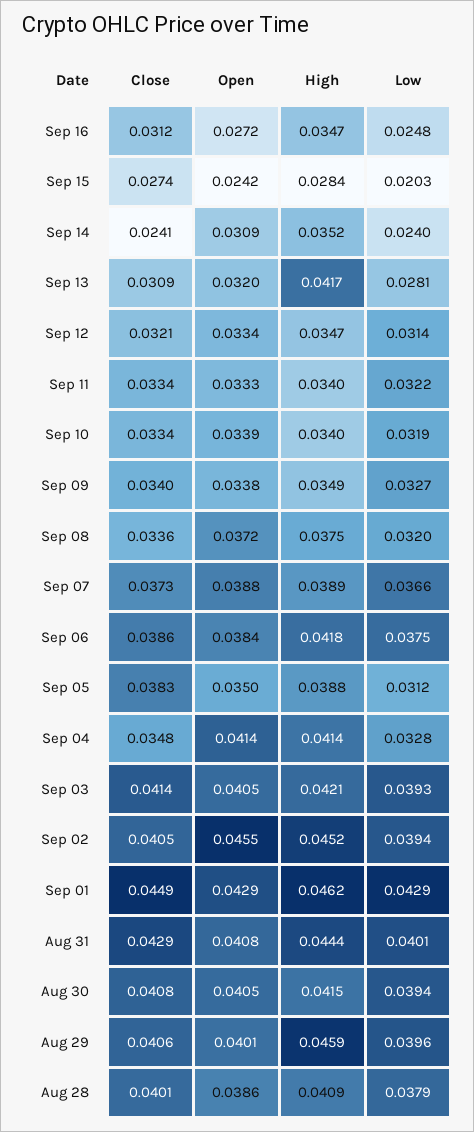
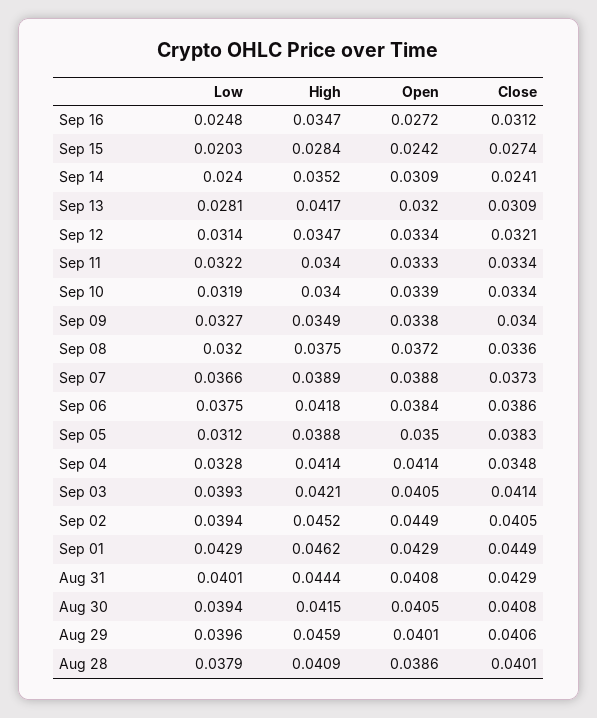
  {
    "Close": {
      "Sep 16": 0.0312,
      "Sep 15": 0.0274,
      "Sep 14": 0.0241,
      "Sep 13": 0.0309,
      "Sep 12": 0.0321,
      "Sep 11": 0.0334,
      "Sep 10": 0.0334,
      "Sep 09": 0.034,
      "Sep 08": 0.0336,
      "Sep 07": 0.0373,
      "Sep 06": 0.0386,
      "Sep 05": 0.0383,
      "Sep 04": 0.0348,
      "Sep 03": 0.0414,
      "Sep 02": 0.0405,
      "Sep 01": 0.0449,
      "Aug 31": 0.0429,
      "Aug 30": 0.0408,
      "Aug 29": 0.0406,
      "Aug 28": 0.0401
    },
    "Open": {
      "Sep 16": 0.0272,
      "Sep 15": 0.0242,
      "Sep 14": 0.0309,
      "Sep 13": 0.032,
      "Sep 12": 0.0334,
      "Sep 11": 0.0333,
      "Sep 10": 0.0339,
      "Sep 09": 0.0338,
      "Sep 08": 0.0372,
      "Sep 07": 0.0388,
      "Sep 06": 0.0384,
      "Sep 05": 0.035,
      "Sep 04": 0.0414,
      "Sep 03": 0.0405,
-     "Sep 02": 0.0455,
+     "Sep 02": 0.0449,
      "Sep 01": 0.0429,
      "Aug 31": 0.0408,
      "Aug 30": 0.0405,
      "Aug 29": 0.0401,
      "Aug 28": 0.0386
    },
    "High": {
      "Sep 16": 0.0347,
      "Sep 15": 0.0284,
      "Sep 14": 0.0352,
      "Sep 13": 0.0417,
      "Sep 12": 0.0347,
      "Sep 11": 0.034,
      "Sep 10": 0.034,
      "Sep 09": 0.0349,
      "Sep 08": 0.0375,
      "Sep 07": 0.0389,
      "Sep 06": 0.0418,
      "Sep 05": 0.0388,
      "Sep 04": 0.0414,
      "Sep 03": 0.0421,
      "Sep 02": 0.0452,
      "Sep 01": 0.0462,
      "Aug 31": 0.0444,
      "Aug 30": 0.0415,
      "Aug 29": 0.0459,
      "Aug 28": 0.0409
    },
    "Low": {
      "Sep 16": 0.0248,
      "Sep 15": 0.0203,
      "Sep 14": 0.024,
      "Sep 13": 0.0281,
      "Sep 12": 0.0314,
      "Sep 11": 0.0322,
      "Sep 10": 0.0319,
      "Sep 09": 0.0327,
      "Sep 08": 0.032,
      "Sep 07": 0.0366,
      "Sep 06": 0.0375,
      "Sep 05": 0.0312,
      "Sep 04": 0.0328,
      "Sep 03": 0.0393,
      "Sep 02": 0.0394,
      "Sep 01": 0.0429,
      "Aug 31": 0.0401,
      "Aug 30": 0.0394,
      "Aug 29": 0.0396,
      "Aug 28": 0.0379
    }
  }

